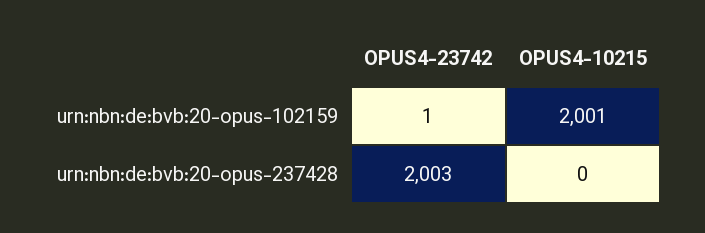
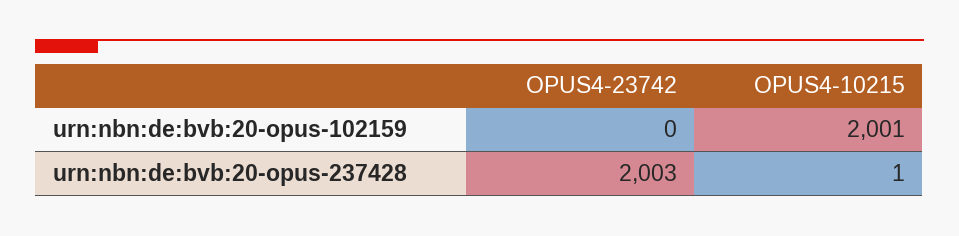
  {
    "OPUS4-23742": {
-     "urn:nbn:de:bvb:20-opus-102159": 1,
+     "urn:nbn:de:bvb:20-opus-102159": 0,
      "urn:nbn:de:bvb:20-opus-237428": 2003
    },
    "OPUS4-10215": {
      "urn:nbn:de:bvb:20-opus-102159": 2001,
-     "urn:nbn:de:bvb:20-opus-237428": 0
+     "urn:nbn:de:bvb:20-opus-237428": 1
    }
  }

